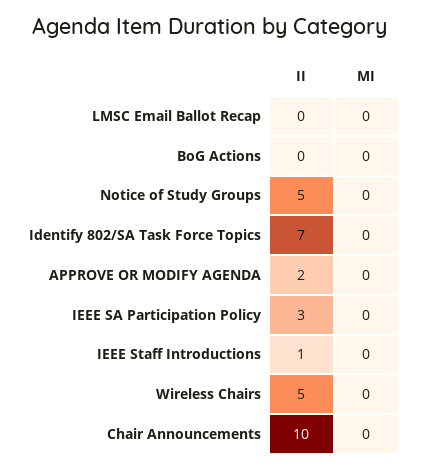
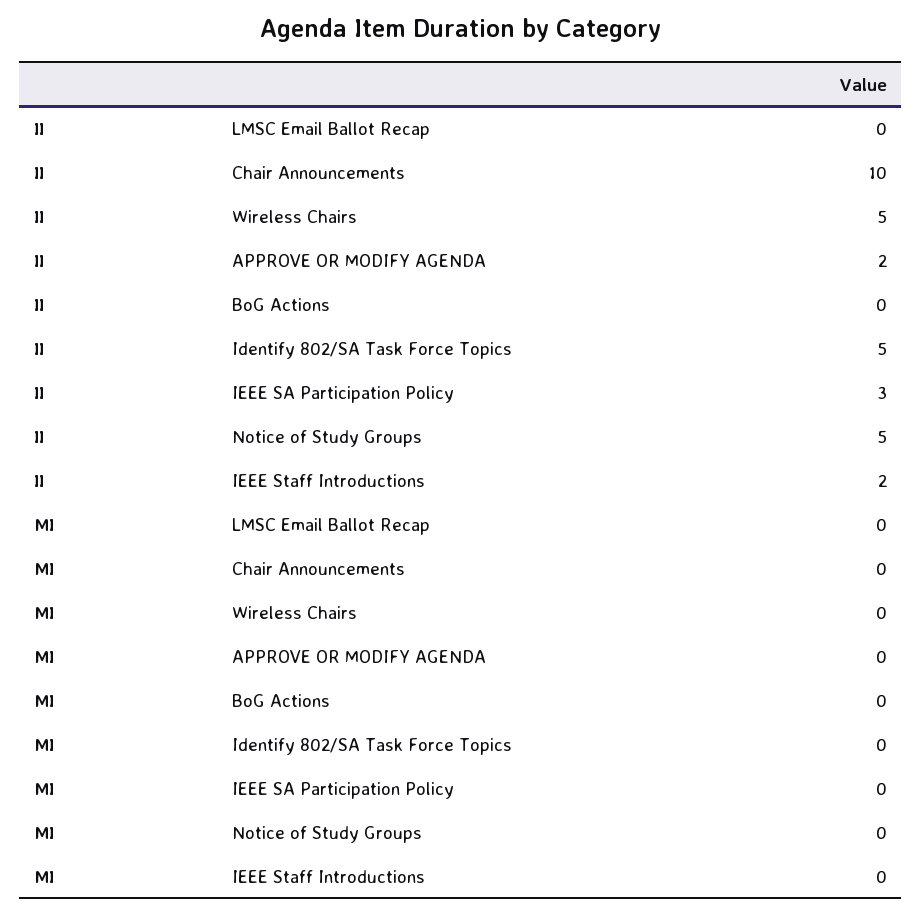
  {
    "II": {
      "LMSC Email Ballot Recap": 0,
      "BoG Actions": 0,
      "Notice of Study Groups": 5,
-     "Identify 802/SA Task Force Topics": 7,
+     "Identify 802/SA Task Force Topics": 5,
      "APPROVE OR MODIFY AGENDA": 2,
      "IEEE SA Participation Policy": 3,
-     "IEEE Staff Introductions": 1,
+     "IEEE Staff Introductions": 2,
      "Wireless Chairs": 5,
      "Chair Announcements": 10
    },
    "MI": {
      "LMSC Email Ballot Recap": 0,
      "BoG Actions": 0,
      "Notice of Study Groups": 0,
      "Identify 802/SA Task Force Topics": 0,
      "APPROVE OR MODIFY AGENDA": 0,
      "IEEE SA Participation Policy": 0,
      "IEEE Staff Introductions": 0,
      "Wireless Chairs": 0,
      "Chair Announcements": 0
    }
  }

